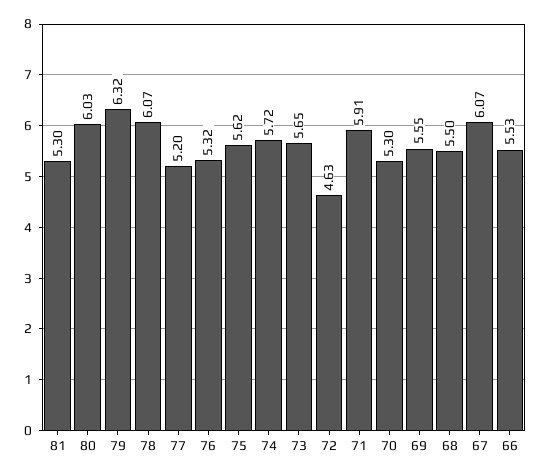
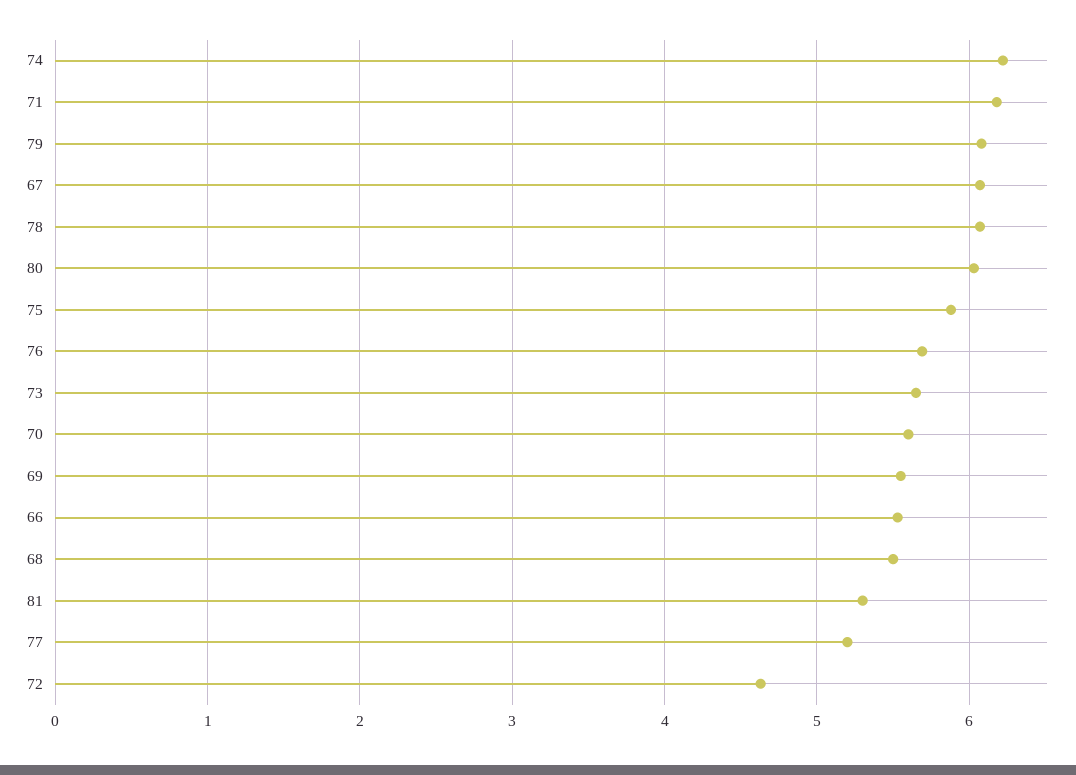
  {
    "81": 5.3,
    "80": 6.03,
-   "79": 6.32,
+   "79": 6.1,
    "78": 6.07,
    "77": 5.2,
-   "76": 5.32,
+   "76": 5.7,
-   "75": 5.62,
+   "75": 5.9,
-   "74": 5.72,
+   "74": 6.2,
    "73": 5.65,
    "72": 4.63,
-   "71": 5.91,
+   "71": 6.2,
-   "70": 5.3,
+   "70": 5.6,
    "69": 5.55,
    "68": 5.5,
    "67": 6.07,
    "66": 5.53
  }

